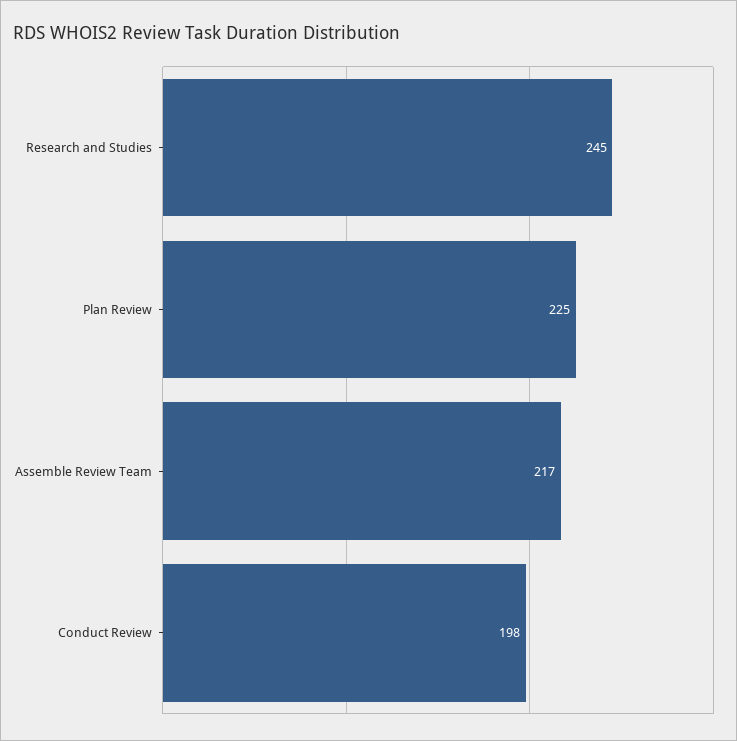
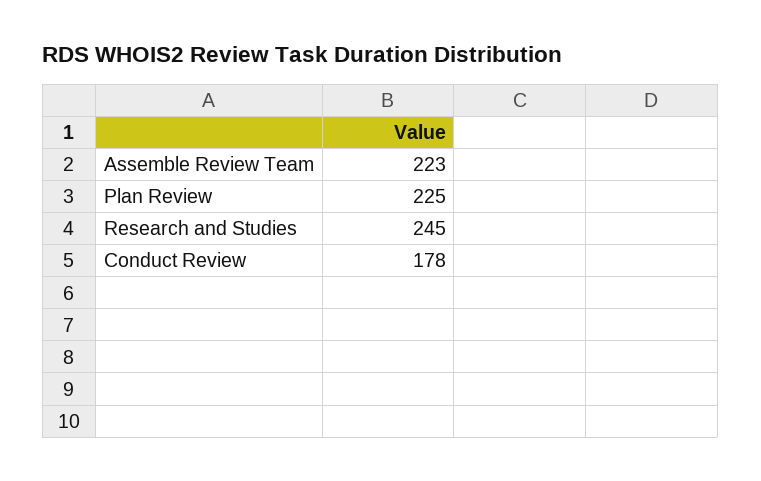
  {
    "Research and Studies": 245,
    "Plan Review": 225,
-   "Assemble Review Team": 217,
+   "Assemble Review Team": 223,
-   "Conduct Review": 198
+   "Conduct Review": 178
  }

